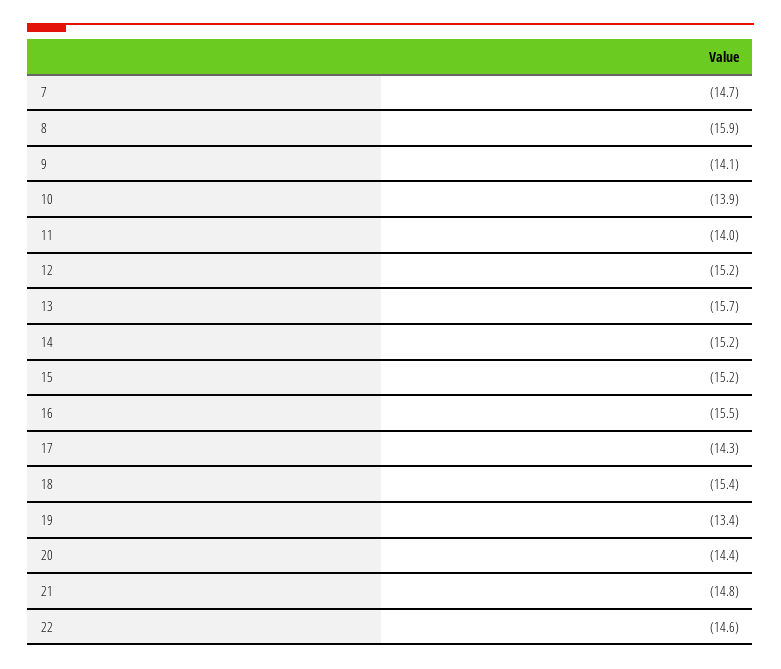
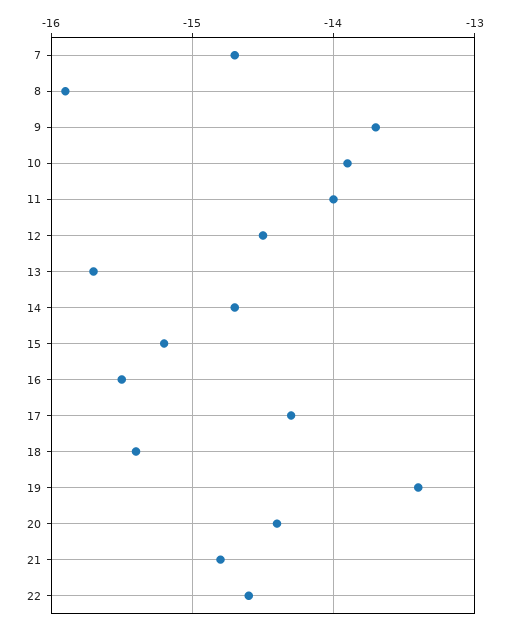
  {
    "7": -14.7,
    "8": -15.9,
-   "9": -14.1,
+   "9": -13.7,
    "10": -13.9,
    "11": -14,
-   "12": -15.2,
+   "12": -14.5,
    "13": -15.7,
-   "14": -15.2,
+   "14": -14.7,
    "15": -15.2,
    "16": -15.5,
    "17": -14.3,
    "18": -15.4,
    "19": -13.4,
    "20": -14.4,
    "21": -14.8,
    "22": -14.6
  }

